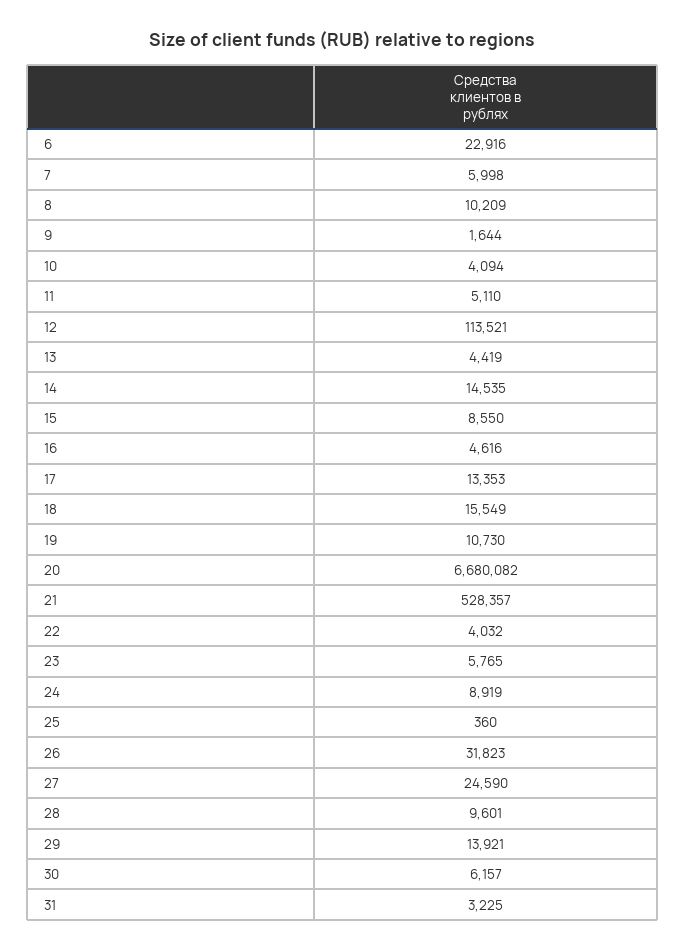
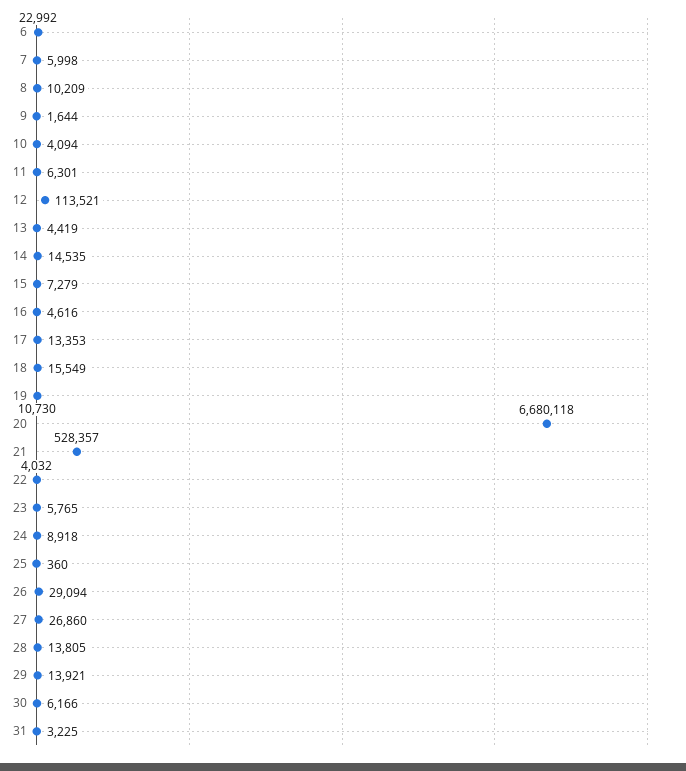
  {
-   "6": 22916,
+   "6": 22992,
    "7": 5998,
    "8": 10209,
    "9": 1644,
    "10": 4094,
-   "11": 5110,
+   "11": 6301,
    "12": 113521,
    "13": 4419,
    "14": 14535,
-   "15": 8550,
+   "15": 7279,
    "16": 4616,
    "17": 13353,
    "18": 15549,
    "19": 10730,
-   "20": 6680082,
+   "20": 6680118,
    "21": 528357,
    "22": 4032,
    "23": 5765,
-   "24": 8919,
+   "24": 8918,
    "25": 360,
-   "26": 31823,
+   "26": 29094,
-   "27": 24590,
+   "27": 26860,
-   "28": 9601,
+   "28": 13805,
    "29": 13921,
-   "30": 6157,
+   "30": 6166,
    "31": 3225
  }

